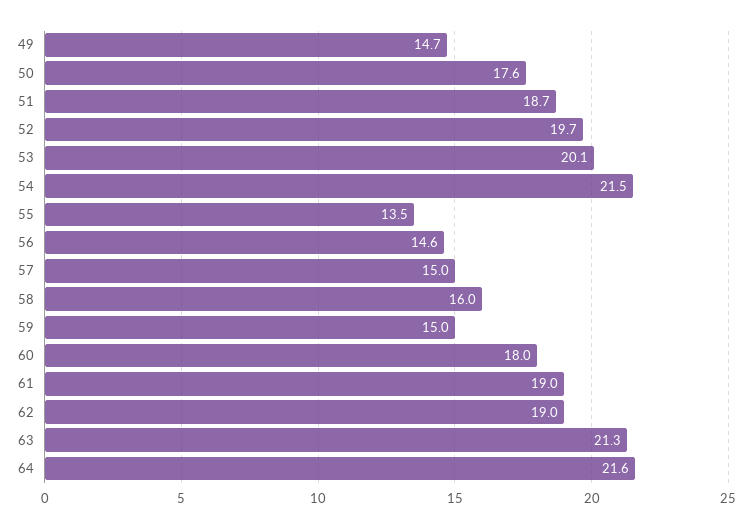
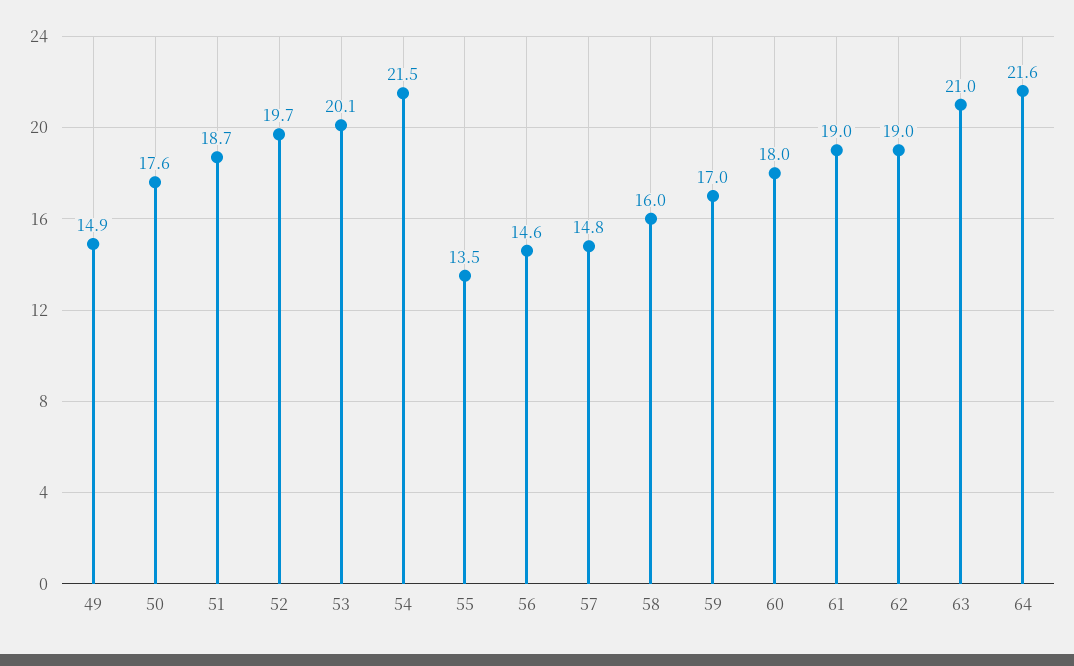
  {
-   "49": 14.7,
+   "49": 14.9,
    "50": 17.6,
    "51": 18.7,
    "52": 19.7,
    "53": 20.1,
    "54": 21.5,
    "55": 13.5,
    "56": 14.6,
-   "57": 15,
+   "57": 14.8,
    "58": 16,
-   "59": 15,
+   "59": 17,
    "60": 18,
    "61": 19,
    "62": 19,
-   "63": 21.3,
+   "63": 21,
    "64": 21.6
  }

